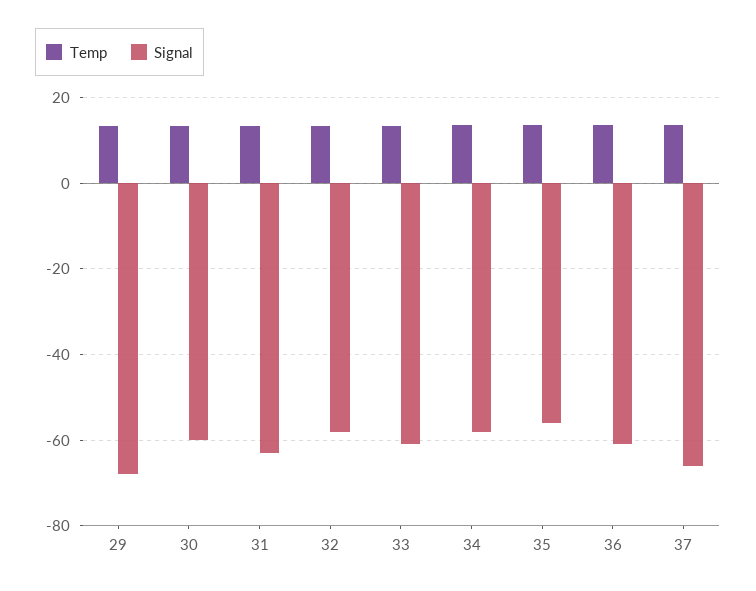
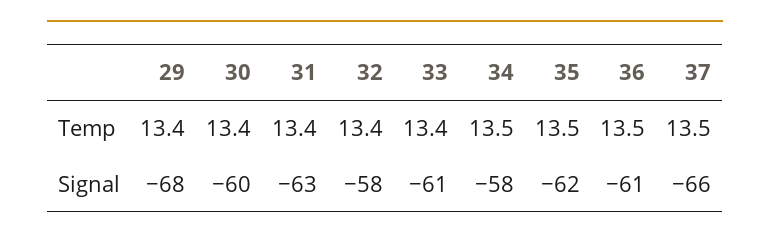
  {
    "Temp": {
      "29": 13.4,
      "30": 13.4,
      "31": 13.4,
      "32": 13.4,
      "33": 13.4,
      "34": 13.5,
      "35": 13.5,
      "36": 13.5,
      "37": 13.5
    },
    "Signal": {
      "29": -68,
      "30": -60,
      "31": -63,
      "32": -58,
      "33": -61,
      "34": -58,
-     "35": -56,
+     "35": -62,
      "36": -61,
      "37": -66
    }
  }

